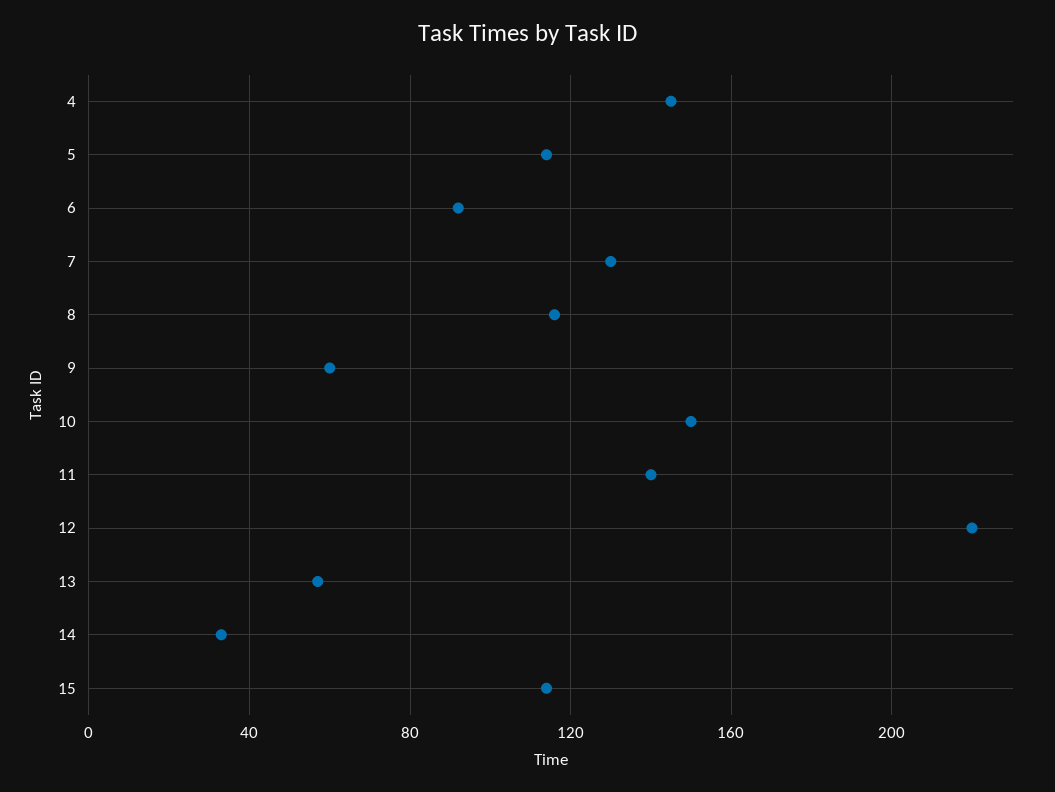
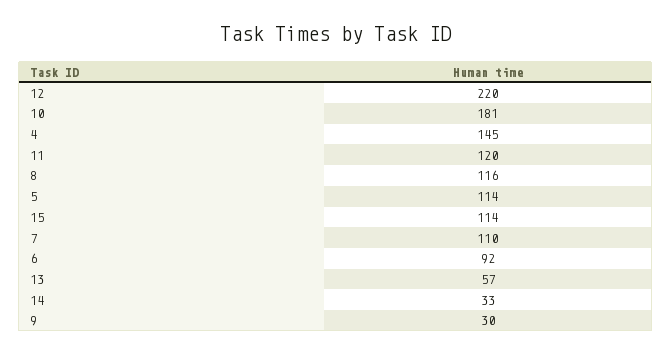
  {
    "4": 145,
    "5": 114,
    "6": 92,
-   "7": 130,
+   "7": 110,
    "8": 116,
-   "9": 60,
+   "9": 30,
-   "10": 150,
+   "10": 181,
-   "11": 140,
+   "11": 120,
    "12": 220,
    "13": 57,
    "14": 33,
    "15": 114
  }

